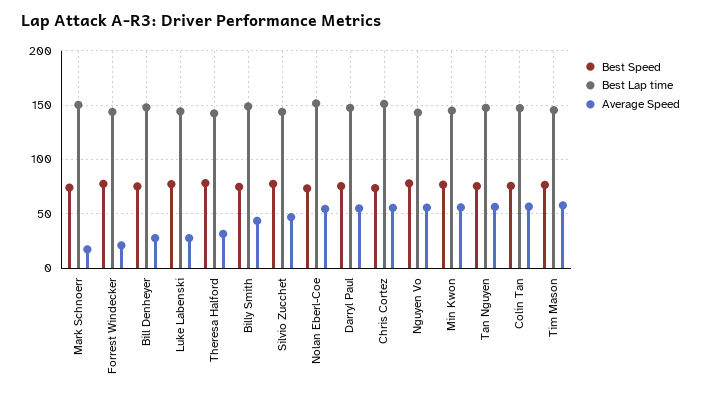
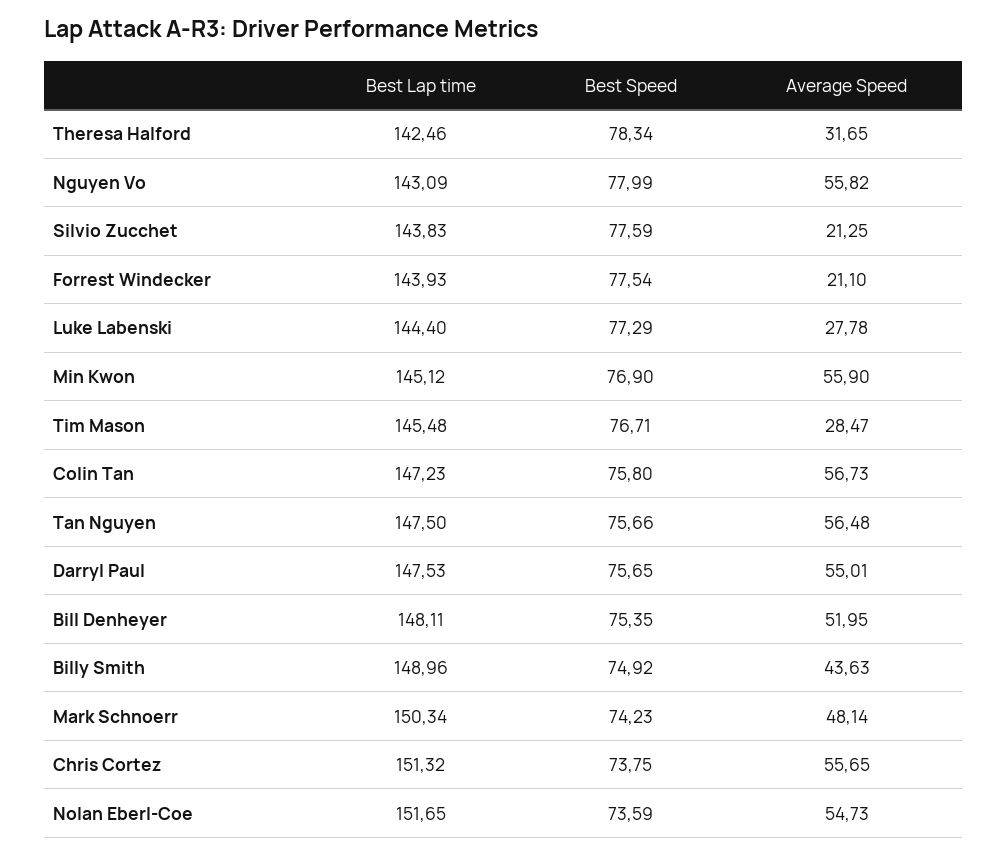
  {
    "Best Speed": {
      "Mark Schnoerr": 74.23,
      "Forrest Windecker": 77.54,
      "Bill Denheyer": 75.35,
      "Luke Labenski": 77.29,
      "Theresa Halford": 78.34,
      "Billy Smith": 74.92,
      "Silvio Zucchet": 77.59,
      "Nolan Eberl-Coe": 73.59,
      "Darryl Paul": 75.65,
      "Chris Cortez": 73.75,
      "Nguyen Vo": 77.99,
      "Min Kwon": 76.9,
      "Tan Nguyen": 75.66,
      "Colin Tan": 75.8,
      "Tim Mason": 76.71
    },
    "Best Lap time": {
      "Mark Schnoerr": 150.34,
      "Forrest Windecker": 143.93,
      "Bill Denheyer": 148.11,
      "Luke Labenski": 144.4,
      "Theresa Halford": 142.46,
      "Billy Smith": 148.96,
      "Silvio Zucchet": 143.83,
      "Nolan Eberl-Coe": 151.65,
      "Darryl Paul": 147.53,
      "Chris Cortez": 151.32,
      "Nguyen Vo": 143.09,
      "Min Kwon": 145.12,
      "Tan Nguyen": 147.5,
      "Colin Tan": 147.23,
      "Tim Mason": 145.48
    },
    "Average Speed": {
-     "Mark Schnoerr": 20,
+     "Mark Schnoerr": 48.14,
      "Forrest Windecker": 21.1,
-     "Bill Denheyer": 30,
+     "Bill Denheyer": 51.95,
      "Luke Labenski": 27.78,
      "Theresa Halford": 31.65,
      "Billy Smith": 43.63,
-     "Silvio Zucchet": 50,
+     "Silvio Zucchet": 21.25,
      "Nolan Eberl-Coe": 54.73,
      "Darryl Paul": 55.01,
      "Chris Cortez": 55.65,
      "Nguyen Vo": 55.82,
      "Min Kwon": 55.9,
      "Tan Nguyen": 56.48,
      "Colin Tan": 56.73,
-     "Tim Mason": 60
+     "Tim Mason": 28.47
    }
  }

